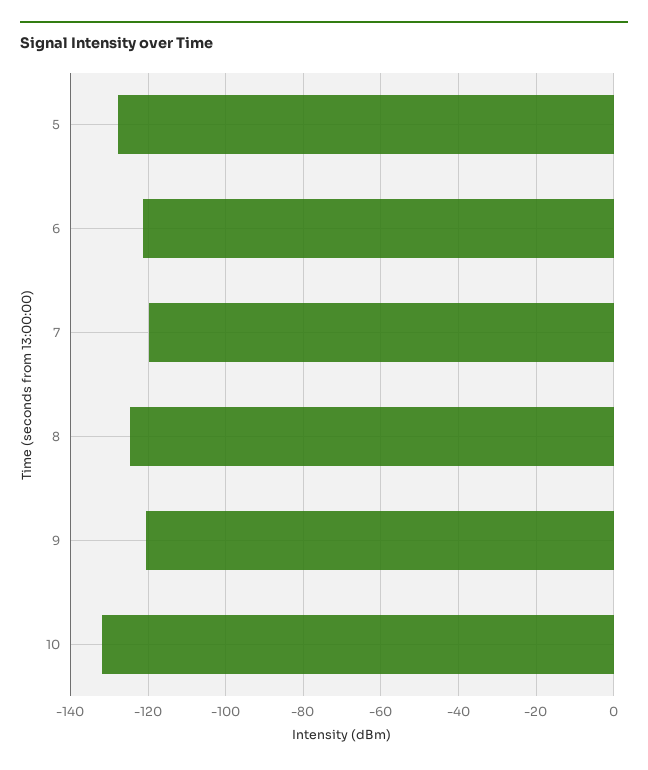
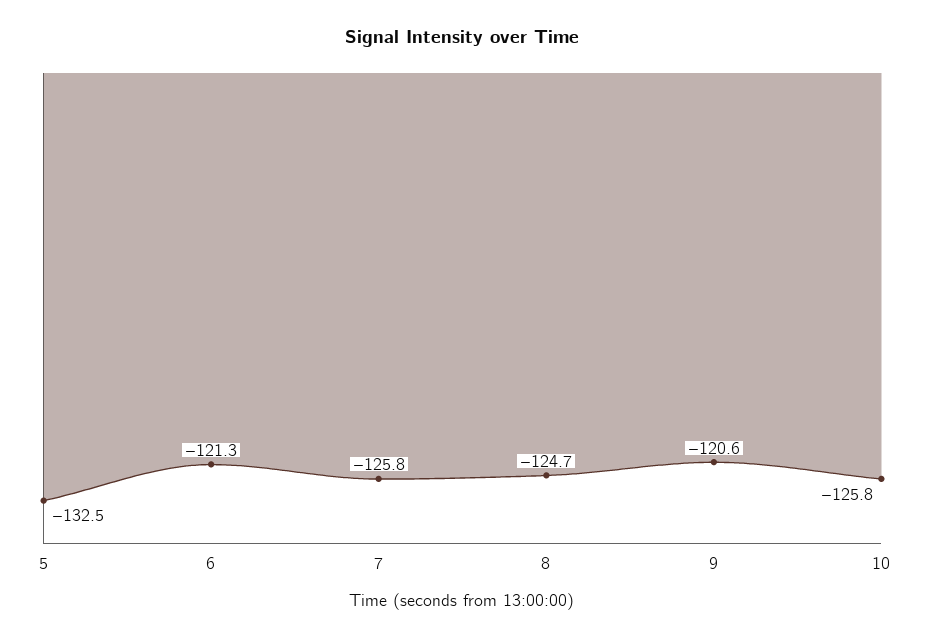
  {
-   "5": -128,
+   "5": -132.5,
    "6": -121.3,
-   "7": -120,
+   "7": -125.8,
    "8": -124.7,
    "9": -120.6,
-   "10": -132
+   "10": -125.8
  }

